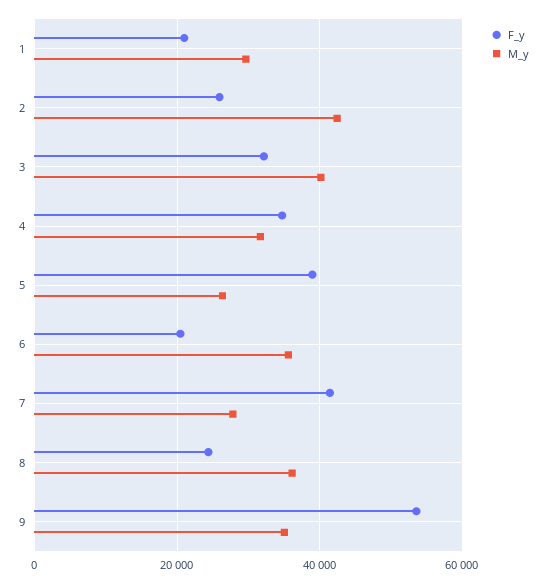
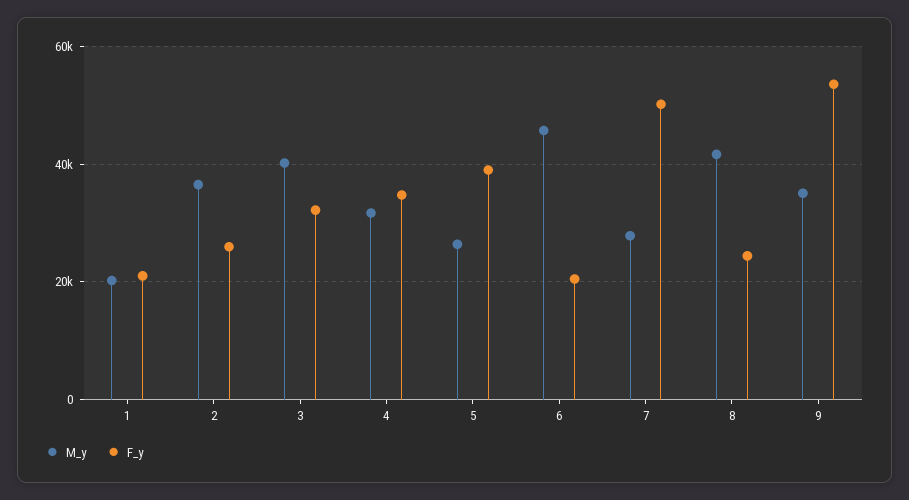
  {
    "F_y": {
      "1": 22000,
      "2": 26000,
      "3": 32000,
      "4": 34000,
      "5": 38000,
      "6": 20000,
-     "7": 42000,
+     "7": 50000,
      "8": 24000,
      "9": 54000
    },
    "M_y": {
-     "1": 30000,
+     "1": 20000,
-     "2": 42000,
+     "2": 36000,
      "3": 40000,
      "4": 32000,
      "5": 26000,
-     "6": 36000,
+     "6": 46000,
      "7": 28000,
-     "8": 36000,
+     "8": 42000,
      "9": 36000
    }
  }

